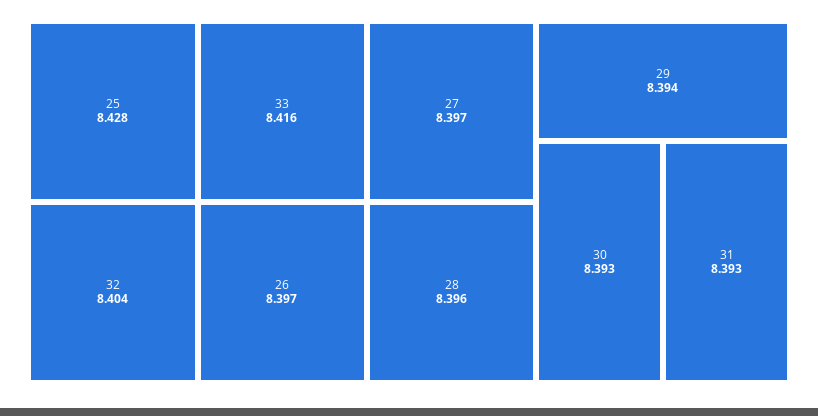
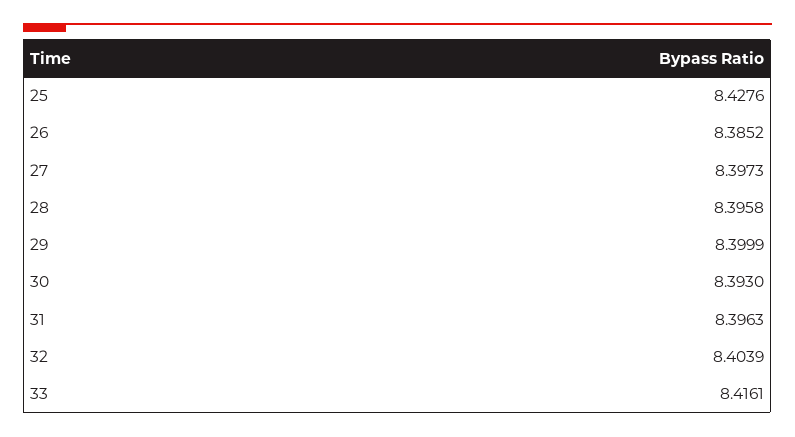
  {
    "25": 8.4276,
    "33": 8.4161,
    "32": 8.4039,
-   "26": 8.397,
+   "26": 8.3852,
    "27": 8.3973,
    "28": 8.3958,
-   "29": 8.394,
+   "29": 8.3999,
    "30": 8.393,
-   "31": 8.393
+   "31": 8.3963
  }

